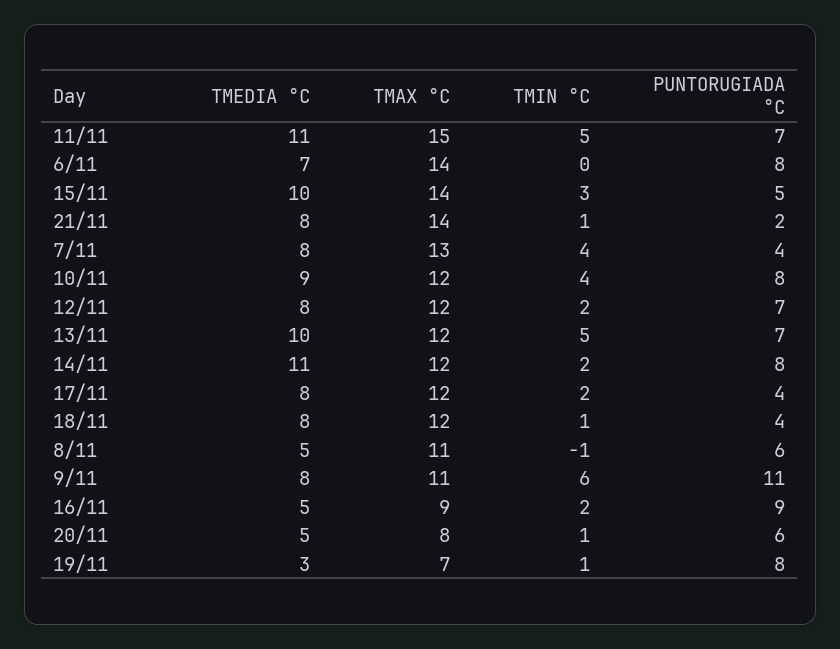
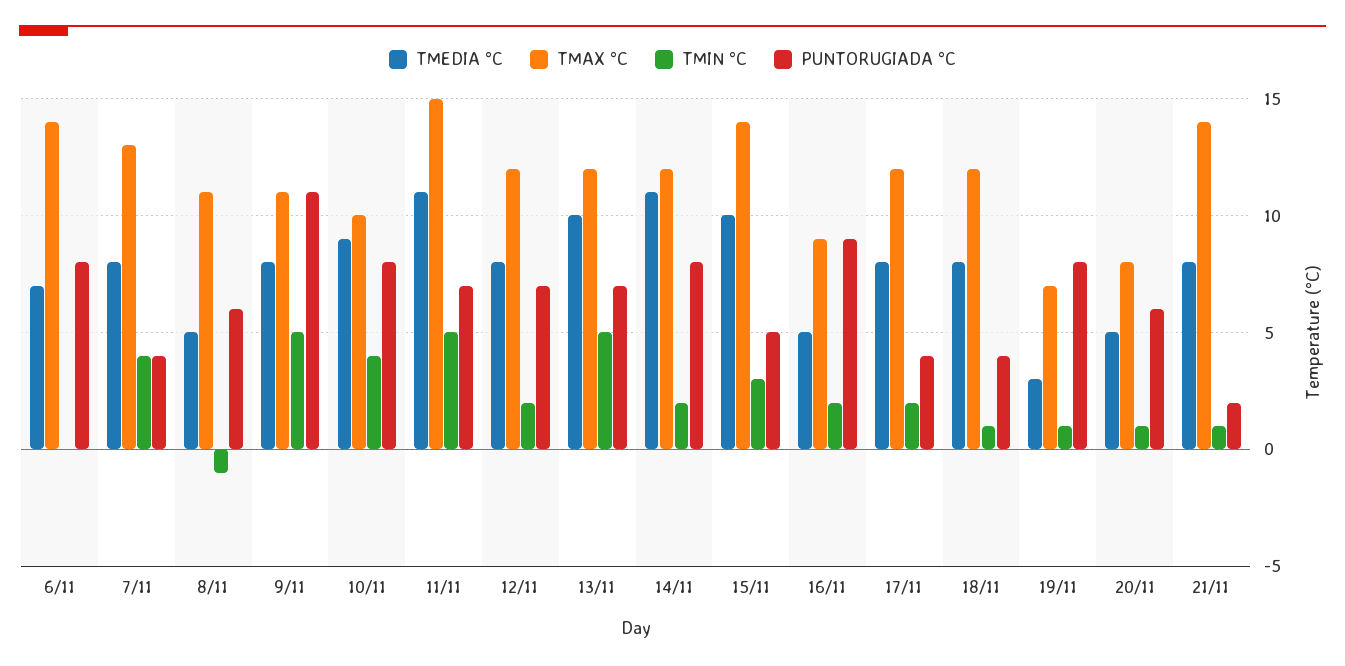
  {
    "TMEDIA °C": {
      "11/11": 11,
      "6/11": 7,
      "15/11": 10,
      "21/11": 8,
      "7/11": 8,
      "10/11": 9,
      "12/11": 8,
      "13/11": 10,
      "14/11": 11,
      "17/11": 8,
      "18/11": 8,
      "8/11": 5,
      "9/11": 8,
      "16/11": 5,
      "20/11": 5,
      "19/11": 3
    },
    "TMAX °C": {
      "11/11": 15,
      "6/11": 14,
      "15/11": 14,
      "21/11": 14,
      "7/11": 13,
-     "10/11": 12,
+     "10/11": 10,
      "12/11": 12,
      "13/11": 12,
      "14/11": 12,
      "17/11": 12,
      "18/11": 12,
      "8/11": 11,
      "9/11": 11,
      "16/11": 9,
      "20/11": 8,
      "19/11": 7
    },
    "TMIN °C": {
      "11/11": 5,
      "6/11": 0,
      "15/11": 3,
      "21/11": 1,
      "7/11": 4,
      "10/11": 4,
      "12/11": 2,
      "13/11": 5,
      "14/11": 2,
      "17/11": 2,
      "18/11": 1,
      "8/11": -1,
-     "9/11": 6,
+     "9/11": 5,
      "16/11": 2,
      "20/11": 1,
      "19/11": 1
    },
    "PUNTORUGIADA °C": {
      "11/11": 7,
      "6/11": 8,
      "15/11": 5,
      "21/11": 2,
      "7/11": 4,
      "10/11": 8,
      "12/11": 7,
      "13/11": 7,
      "14/11": 8,
      "17/11": 4,
      "18/11": 4,
      "8/11": 6,
      "9/11": 11,
      "16/11": 9,
      "20/11": 6,
      "19/11": 8
    }
  }

